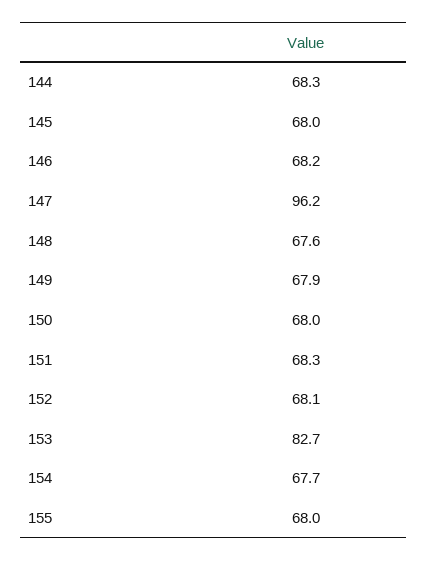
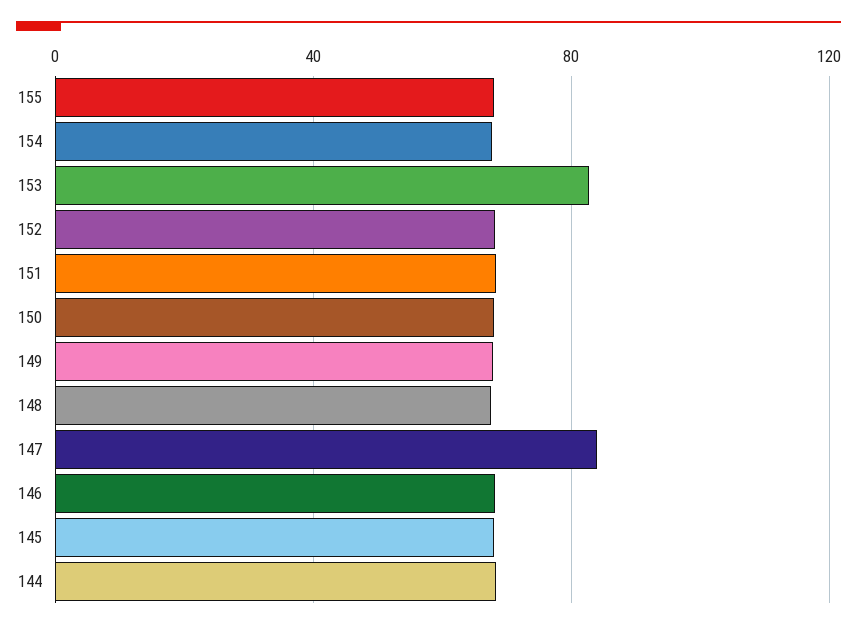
  {
    "144": 68.3,
    "145": 68,
    "146": 68.2,
-   "147": 96.2,
+   "147": 85,
    "148": 67.6,
    "149": 67.9,
    "150": 68,
    "151": 68.3,
    "152": 68.1,
    "153": 82.7,
    "154": 67.7,
    "155": 68
  }

